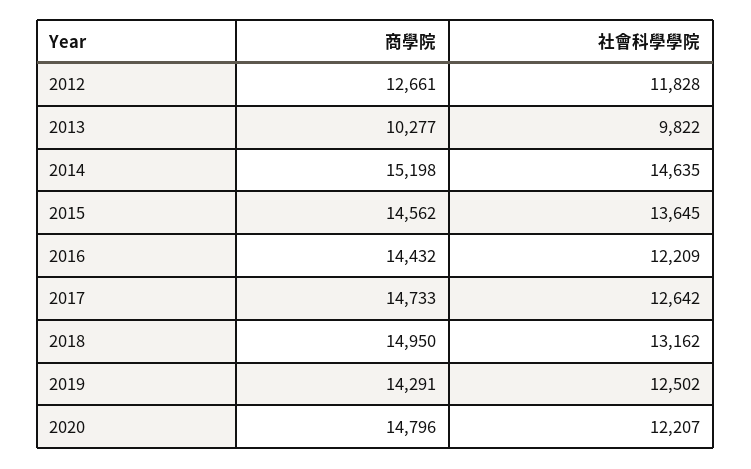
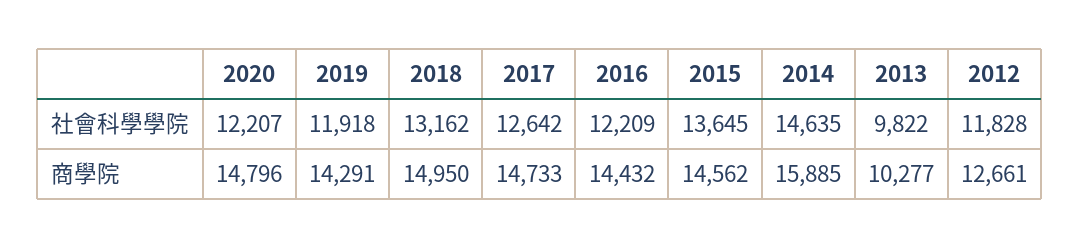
  {
    "商學院": {
      "2012": 12661,
      "2013": 10277,
-     "2014": 15198,
+     "2014": 15885,
      "2015": 14562,
      "2016": 14432,
      "2017": 14733,
      "2018": 14950,
      "2019": 14291,
      "2020": 14796
    },
    "社會科學學院": {
      "2012": 11828,
      "2013": 9822,
      "2014": 14635,
      "2015": 13645,
      "2016": 12209,
      "2017": 12642,
      "2018": 13162,
-     "2019": 12502,
+     "2019": 11918,
      "2020": 12207
    }
  }

